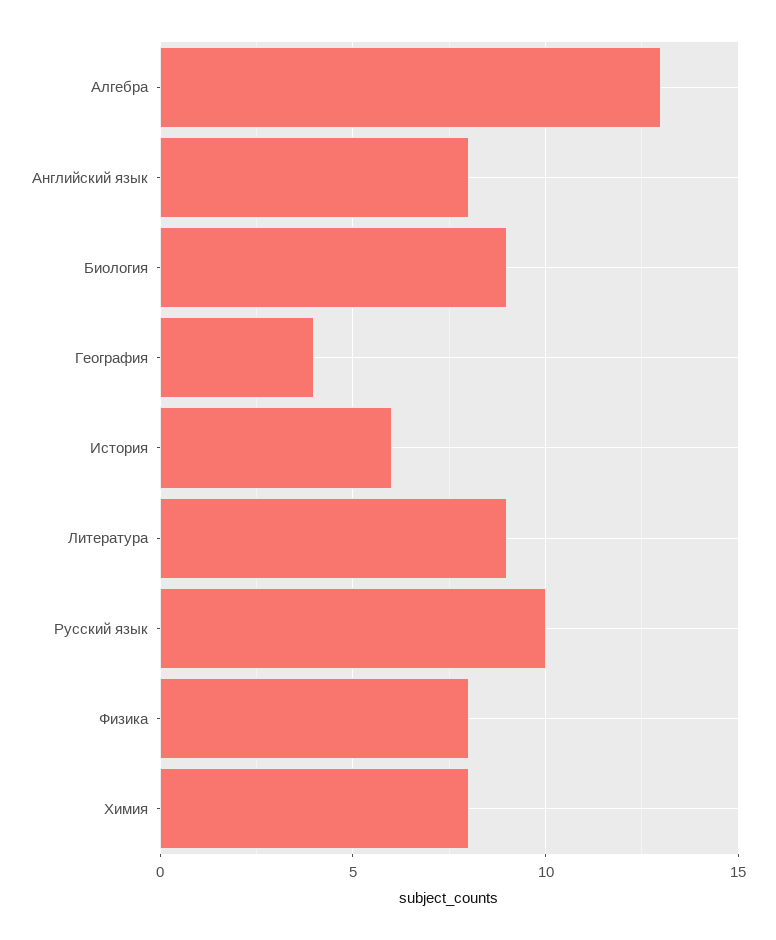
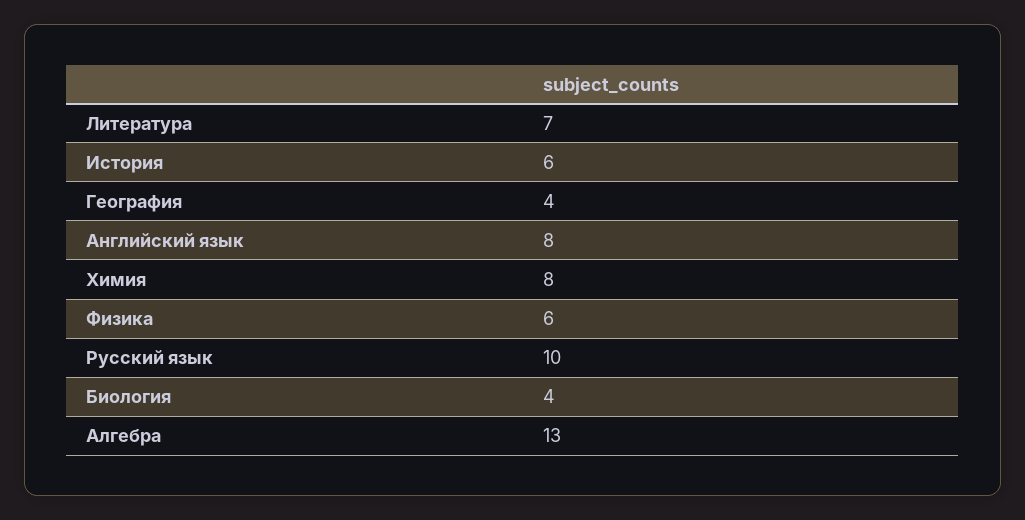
  {
    "Алгебра": 13,
    "Английский язык": 8,
-   "Биология": 9,
+   "Биология": 4,
    "География": 4,
    "История": 6,
-   "Литература": 9,
+   "Литература": 7,
    "Русский язык": 10,
-   "Физика": 8,
+   "Физика": 6,
    "Химия": 8
  }

